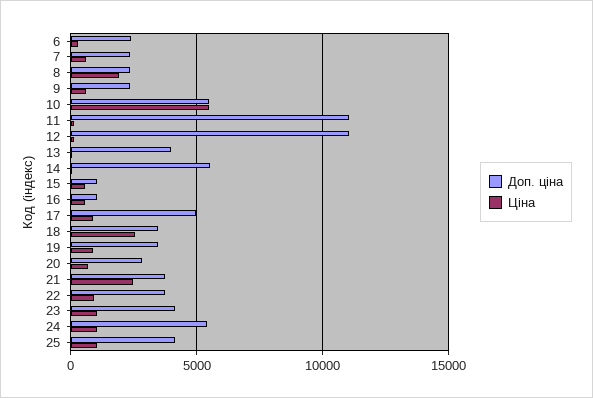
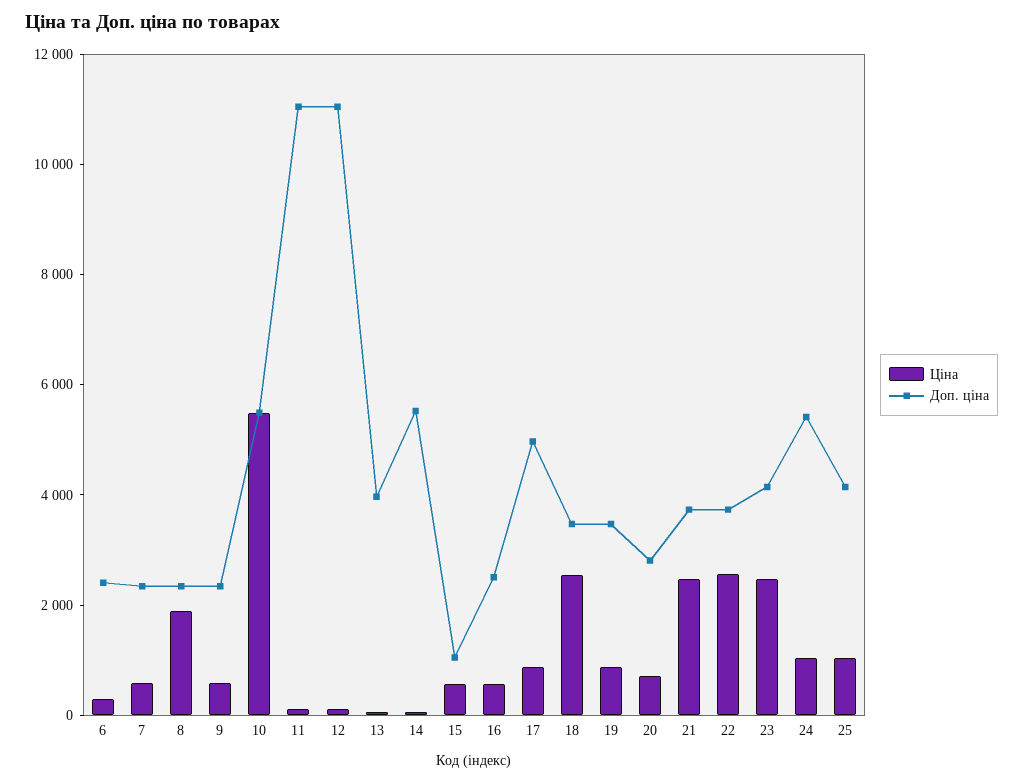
  {
    "Доп. ціна": {
      "6": 2500,
      "7": 2500,
      "8": 2500,
      "9": 2500,
      "10": 5500,
      "11": 11000,
      "12": 11000,
      "13": 4000,
      "14": 5500,
      "15": 1000,
-     "16": 1000,
+     "16": 2500,
      "17": 5000,
      "18": 3500,
      "19": 3500,
      "20": 3000,
      "21": 3500,
      "22": 3500,
      "23": 4000,
      "24": 5500,
      "25": 4000
    },
    "Ціна": {
      "6": 500,
      "7": 500,
      "8": 2000,
      "9": 500,
      "10": 5500,
      "11": 0,
      "12": 0,
      "13": 0,
      "14": 0,
      "15": 500,
      "16": 500,
      "17": 1000,
      "18": 2500,
      "19": 1000,
      "20": 500,
      "21": 2500,
-     "22": 1000,
+     "22": 2500,
-     "23": 1000,
+     "23": 2500,
      "24": 1000,
      "25": 1000
    }
  }

